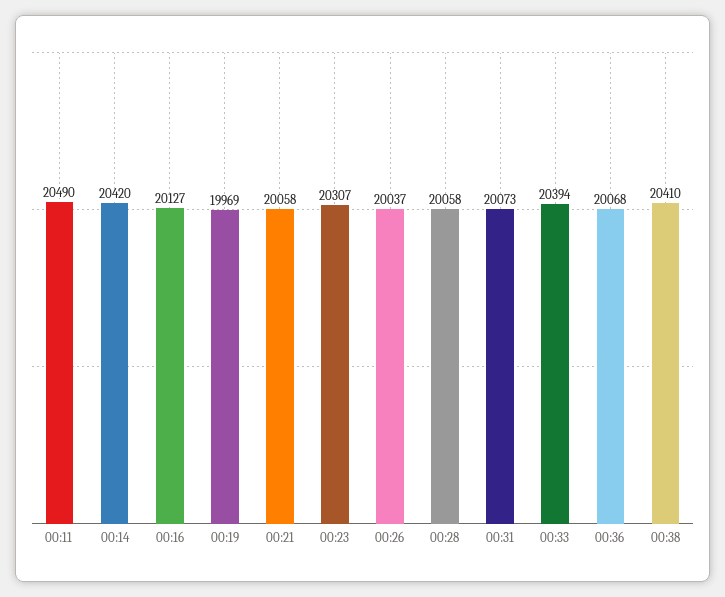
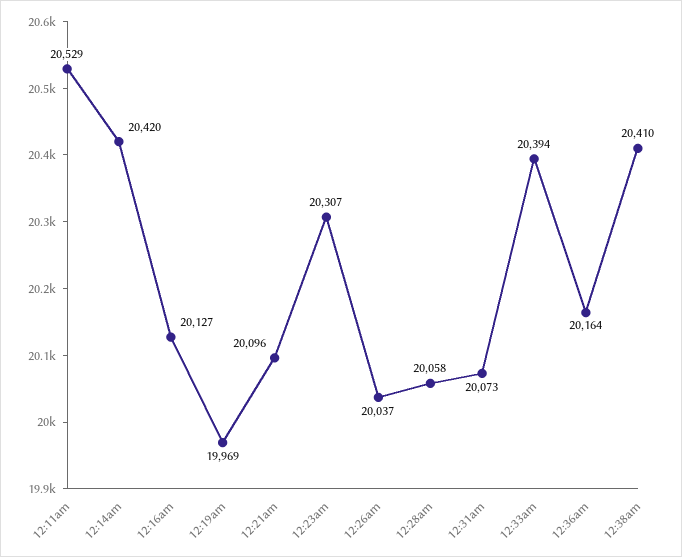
  {
-   "00:11": 20490,
+   "00:11": 20529,
    "00:14": 20420,
    "00:16": 20127,
    "00:19": 19969,
-   "00:21": 20058,
+   "00:21": 20096,
    "00:23": 20307,
    "00:26": 20037,
    "00:28": 20058,
    "00:31": 20073,
    "00:33": 20394,
-   "00:36": 20068,
+   "00:36": 20164,
    "00:38": 20410
  }

